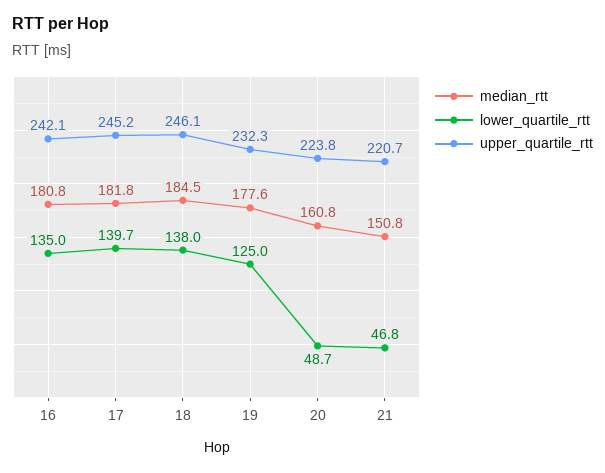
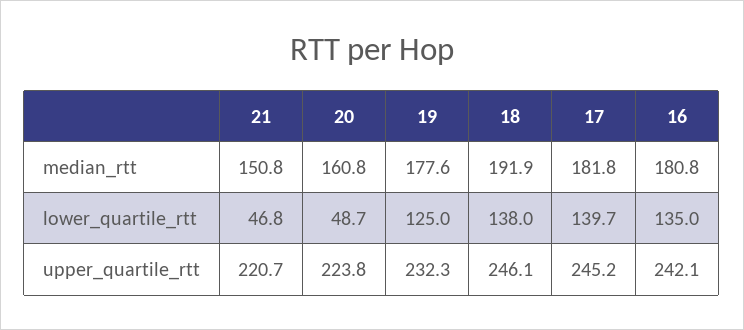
  {
    "median_rtt": {
      "16": 180.8,
      "17": 181.8,
-     "18": 184.5,
+     "18": 191.9,
      "19": 177.6,
      "20": 160.8,
      "21": 150.8
    },
    "lower_quartile_rtt": {
      "16": 135,
      "17": 139.7,
      "18": 138,
      "19": 125,
      "20": 48.7,
      "21": 46.8
    },
    "upper_quartile_rtt": {
      "16": 242.1,
      "17": 245.2,
      "18": 246.1,
      "19": 232.3,
      "20": 223.8,
      "21": 220.7
    }
  }

